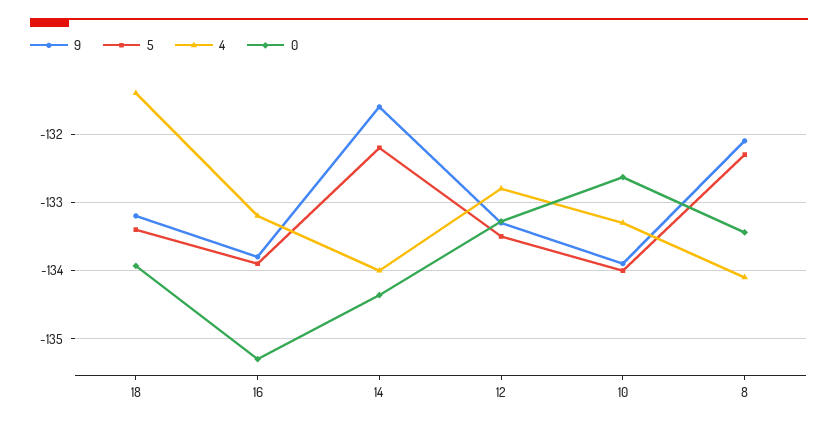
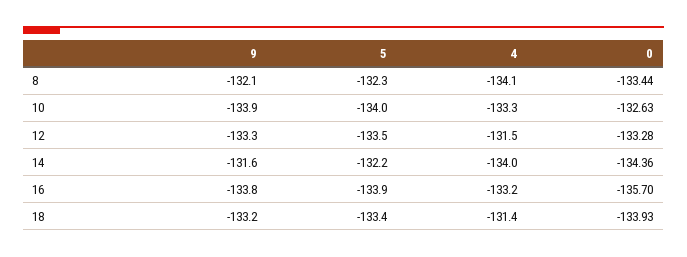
  {
    "9": {
      "18": -133.2,
      "16": -133.8,
      "14": -131.6,
      "12": -133.3,
      "10": -133.9,
      "8": -132.1
    },
    "5": {
      "18": -133.4,
      "16": -133.9,
      "14": -132.2,
      "12": -133.5,
      "10": -134,
      "8": -132.3
    },
    "4": {
      "18": -131.4,
      "16": -133.2,
      "14": -134,
-     "12": -132.8,
+     "12": -131.5,
      "10": -133.3,
      "8": -134.1
    },
    "0": {
      "18": -133.93,
-     "16": -135.3,
+     "16": -135.7,
      "14": -134.36,
      "12": -133.28,
      "10": -132.63,
      "8": -133.44
    }
  }

